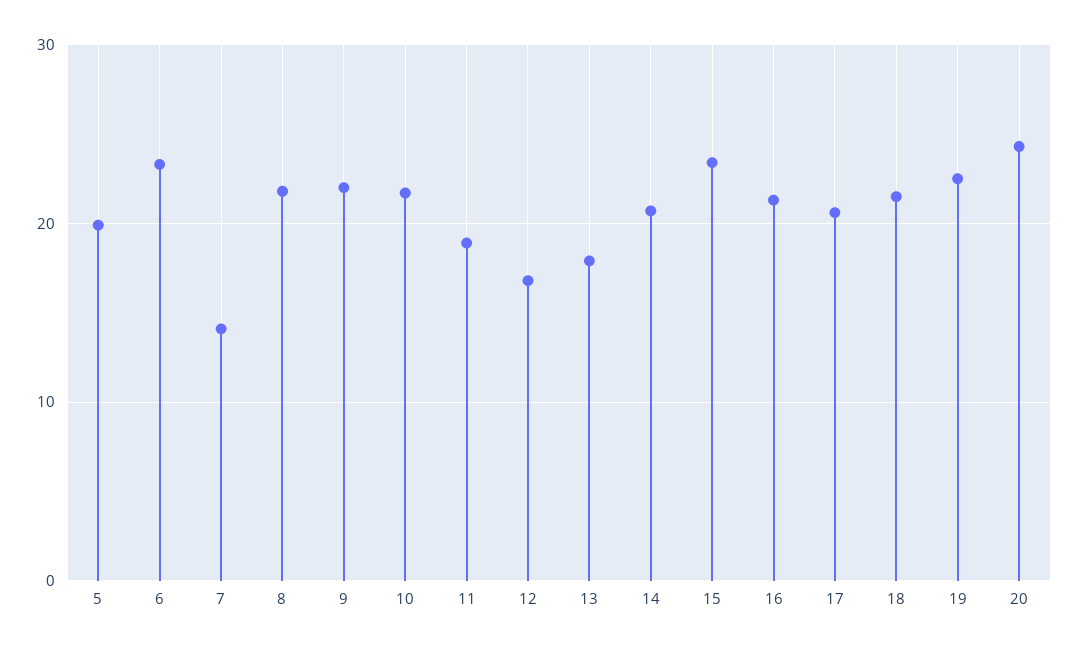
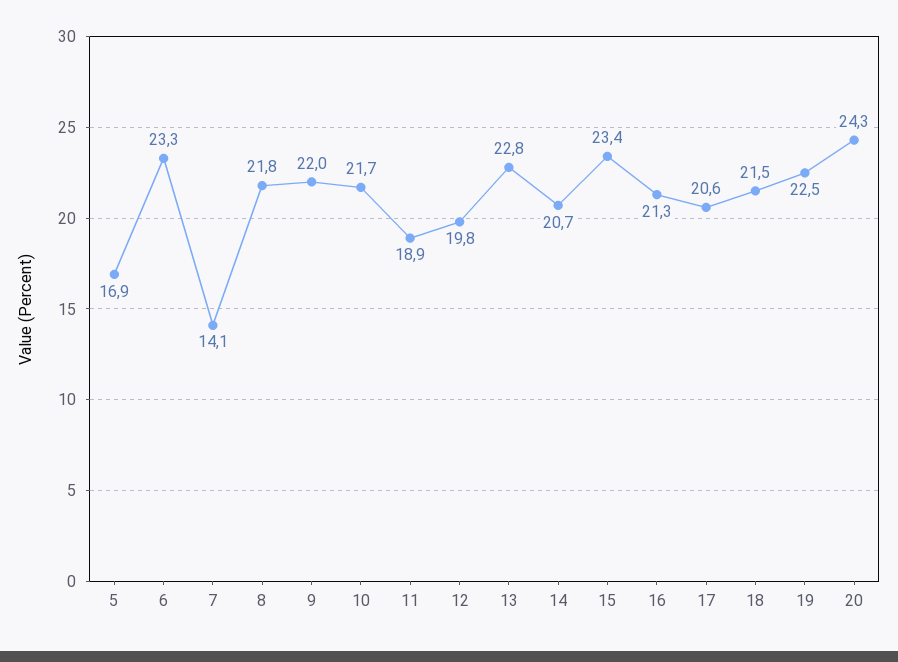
  {
-   "5": 20,
+   "5": 16.9,
    "6": 23.3,
    "7": 14.1,
    "8": 21.8,
    "9": 22,
    "10": 21.7,
    "11": 18.9,
-   "12": 17,
+   "12": 19.8,
-   "13": 18,
+   "13": 22.8,
    "14": 20.7,
    "15": 23.4,
    "16": 21.3,
    "17": 20.6,
    "18": 21.5,
    "19": 22.5,
    "20": 24.3
  }

